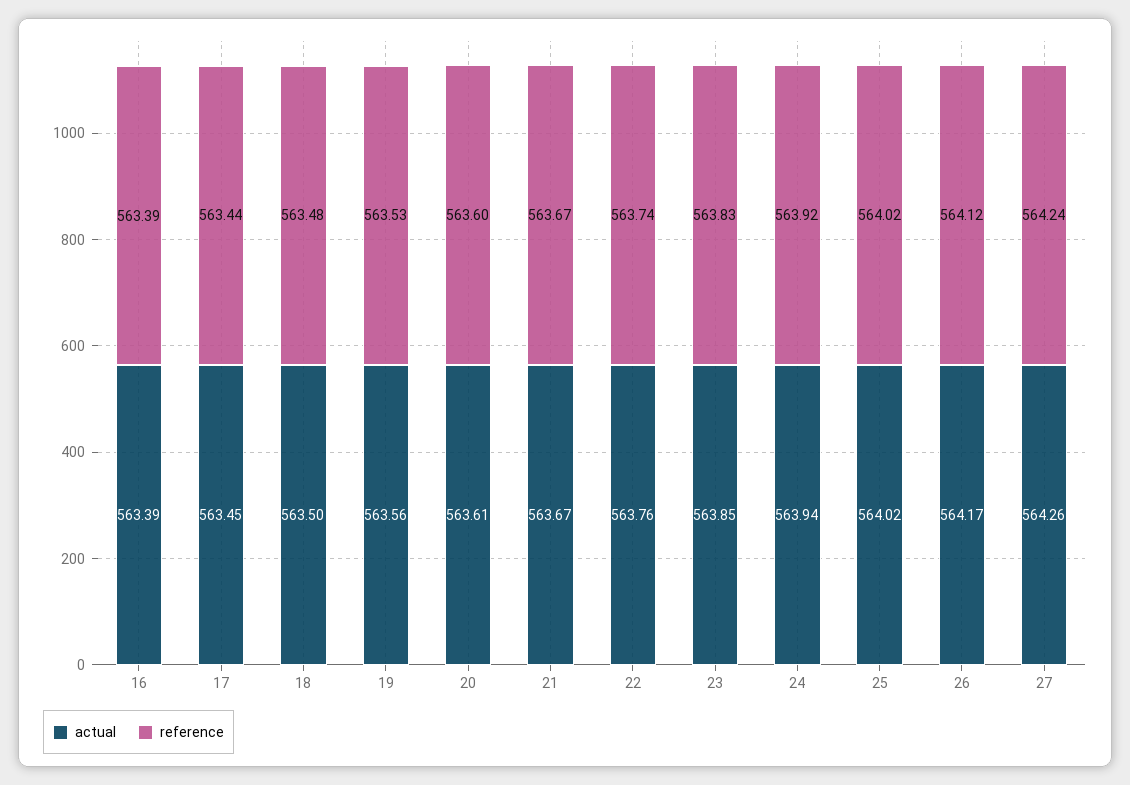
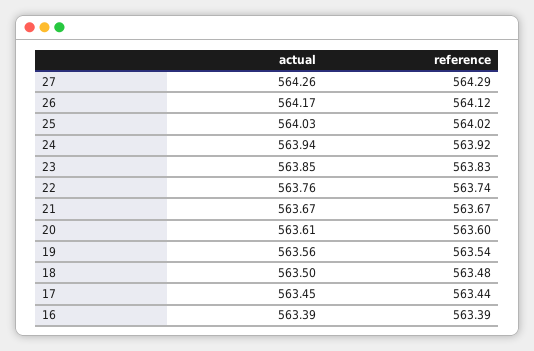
  {
    "actual": {
      "16": 563.39,
      "17": 563.45,
      "18": 563.5,
      "19": 563.56,
      "20": 563.61,
      "21": 563.67,
      "22": 563.76,
      "23": 563.85,
      "24": 563.94,
-     "25": 564.02,
+     "25": 564.03,
      "26": 564.17,
      "27": 564.26
    },
    "reference": {
      "16": 563.39,
      "17": 563.44,
      "18": 563.48,
-     "19": 563.53,
+     "19": 563.54,
      "20": 563.6,
      "21": 563.67,
      "22": 563.74,
      "23": 563.83,
      "24": 563.92,
      "25": 564.02,
      "26": 564.12,
-     "27": 564.24
+     "27": 564.29
    }
  }

